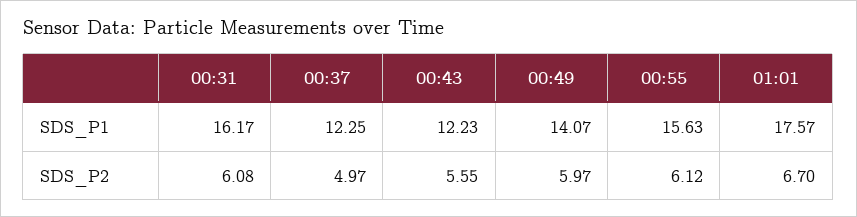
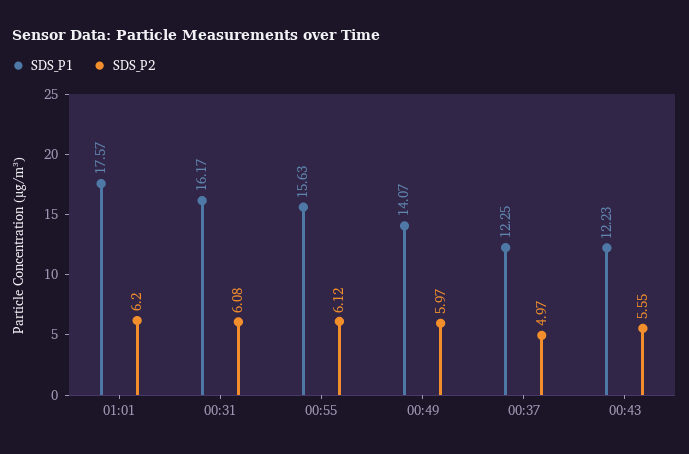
  {
    "SDS_P1": {
      "00:31": 16.17,
      "00:37": 12.25,
      "00:43": 12.23,
      "00:49": 14.07,
      "00:55": 15.63,
      "01:01": 17.57
    },
    "SDS_P2": {
      "00:31": 6.08,
      "00:37": 4.97,
      "00:43": 5.55,
      "00:49": 5.97,
      "00:55": 6.12,
-     "01:01": 6.7
+     "01:01": 6.2
    }
  }

